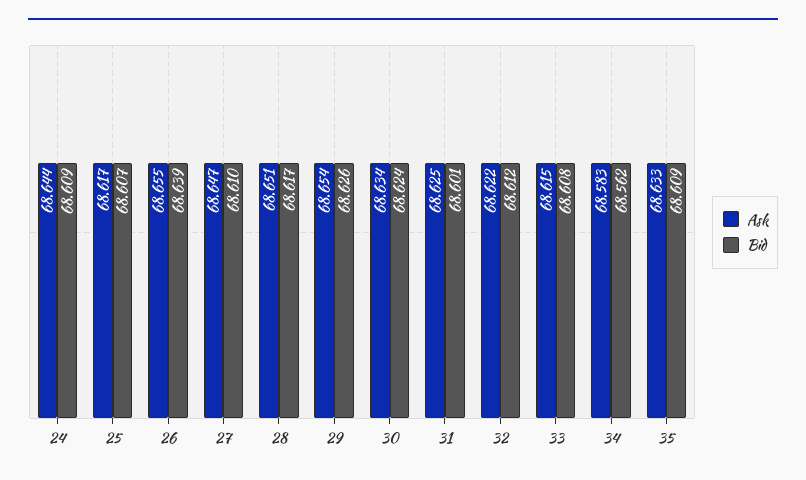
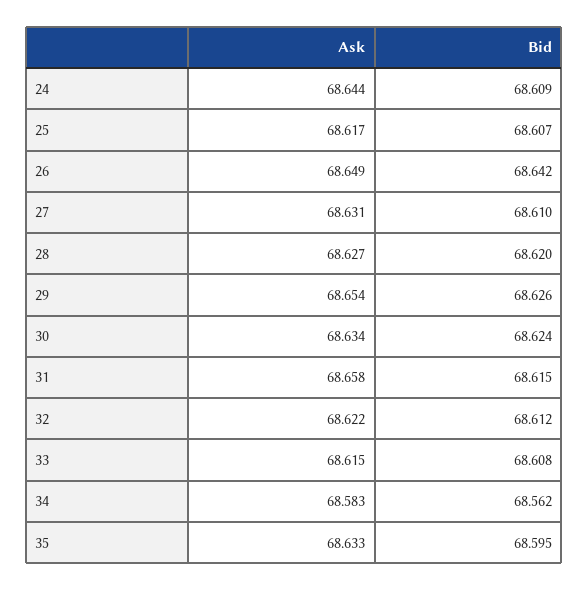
  {
    "Ask": {
      "24": 68.644,
      "25": 68.617,
-     "26": 68.655,
+     "26": 68.649,
-     "27": 68.647,
+     "27": 68.631,
-     "28": 68.651,
+     "28": 68.627,
      "29": 68.654,
      "30": 68.634,
-     "31": 68.625,
+     "31": 68.658,
      "32": 68.622,
      "33": 68.615,
      "34": 68.583,
      "35": 68.633
    },
    "Bid": {
      "24": 68.609,
      "25": 68.607,
-     "26": 68.639,
+     "26": 68.642,
      "27": 68.61,
-     "28": 68.617,
+     "28": 68.62,
      "29": 68.626,
      "30": 68.624,
-     "31": 68.601,
+     "31": 68.615,
      "32": 68.612,
      "33": 68.608,
      "34": 68.562,
-     "35": 68.609
+     "35": 68.595
    }
  }

